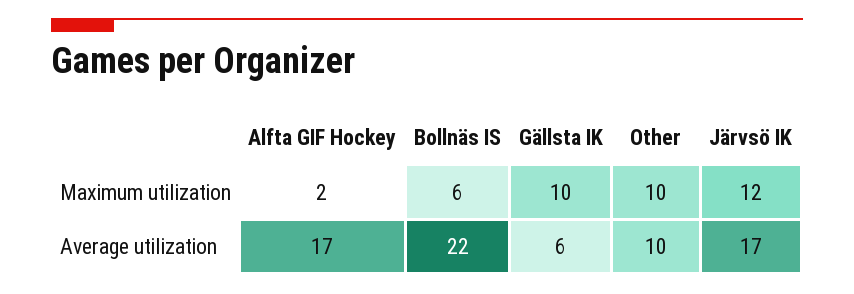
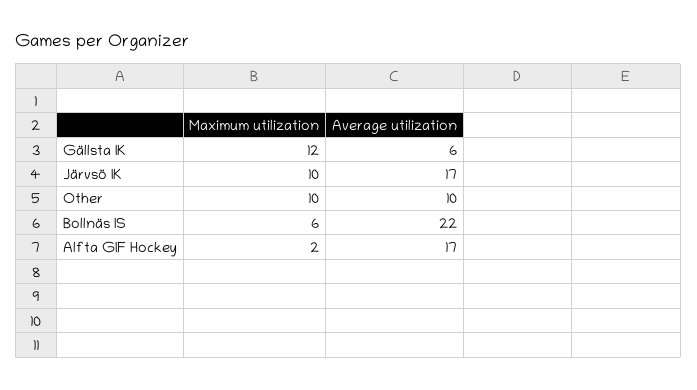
  {
    "Alfta GIF Hockey": {
      "Maximum utilization": 2,
      "Average utilization": 17
    },
    "Bollnäs IS": {
      "Maximum utilization": 6,
      "Average utilization": 22
    },
    "Gällsta IK": {
-     "Maximum utilization": 10,
+     "Maximum utilization": 12,
      "Average utilization": 6
    },
    "Other": {
      "Maximum utilization": 10,
      "Average utilization": 10
    },
    "Järvsö IK": {
-     "Maximum utilization": 12,
+     "Maximum utilization": 10,
      "Average utilization": 17
    }
  }

